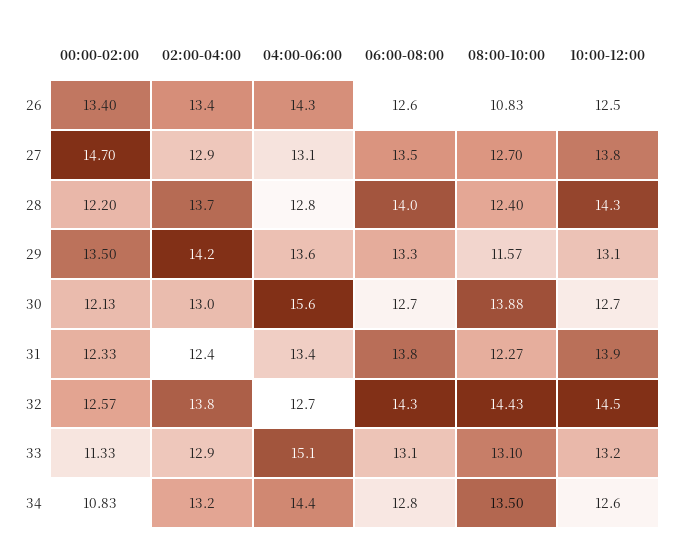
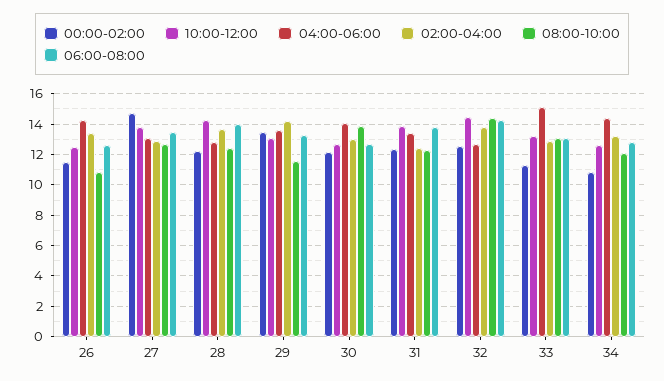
  {
    "00:00-02:00": {
-     "26": 13.4,
+     "26": 11.5,
      "27": 14.7,
      "28": 12.2,
      "29": 13.5,
      "30": 12.13,
      "31": 12.33,
      "32": 12.57,
      "33": 11.33,
      "34": 10.83
    },
    "02:00-04:00": {
      "26": 13.4,
      "27": 12.9,
      "28": 13.7,
      "29": 14.2,
      "30": 13,
      "31": 12.4,
      "32": 13.8,
      "33": 12.9,
      "34": 13.2
    },
    "04:00-06:00": {
      "26": 14.3,
      "27": 13.1,
      "28": 12.8,
      "29": 13.6,
-     "30": 15.6,
+     "30": 14,
      "31": 13.4,
      "32": 12.7,
      "33": 15.1,
      "34": 14.4
    },
    "06:00-08:00": {
      "26": 12.6,
      "27": 13.5,
      "28": 14,
      "29": 13.3,
      "30": 12.7,
      "31": 13.8,
      "32": 14.3,
      "33": 13.1,
      "34": 12.8
    },
    "08:00-10:00": {
      "26": 10.83,
      "27": 12.7,
      "28": 12.4,
      "29": 11.57,
      "30": 13.88,
      "31": 12.27,
      "32": 14.43,
      "33": 13.1,
-     "34": 13.5
+     "34": 12
    },
    "10:00-12:00": {
      "26": 12.5,
      "27": 13.8,
      "28": 14.3,
      "29": 13.1,
      "30": 12.7,
      "31": 13.9,
      "32": 14.5,
      "33": 13.2,
      "34": 12.6
    }
  }

